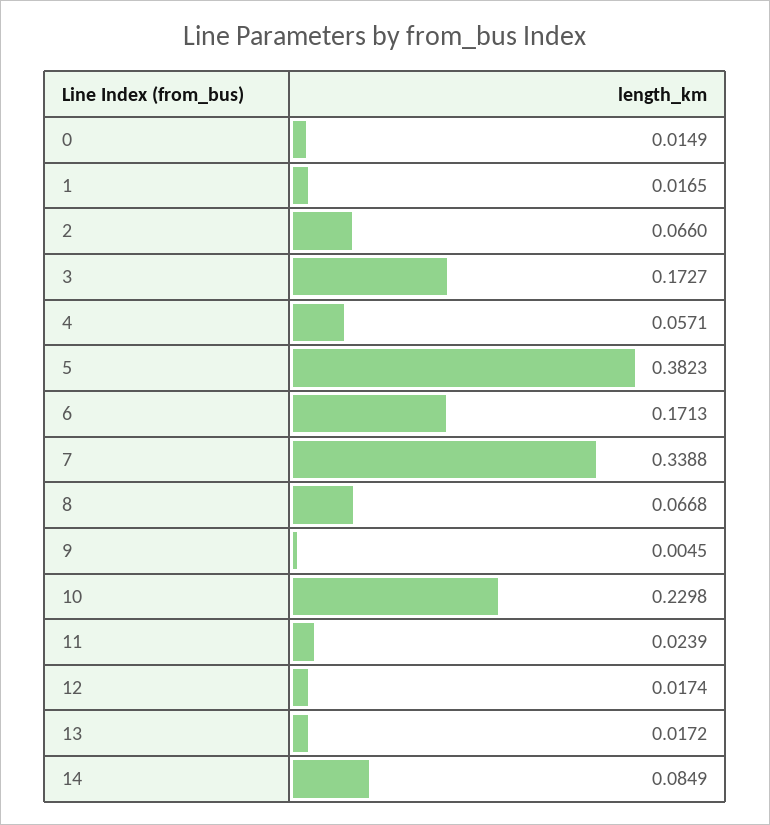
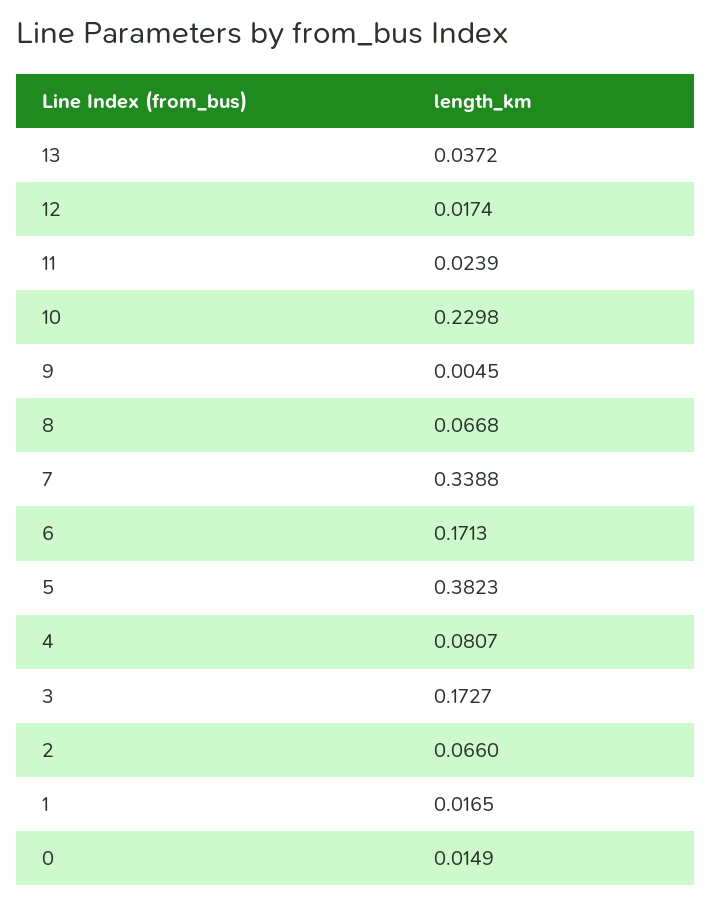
  {
    "0": 0.0149,
    "1": 0.0165,
    "2": 0.066,
    "3": 0.1727,
-   "4": 0.0571,
+   "4": 0.0807,
    "5": 0.3823,
    "6": 0.1713,
    "7": 0.3388,
    "8": 0.0668,
    "9": 0.0045,
    "10": 0.2298,
    "11": 0.0239,
    "12": 0.0174,
-   "13": 0.0172,
+   "13": 0.0372
-   "14": 0.0849
  }

